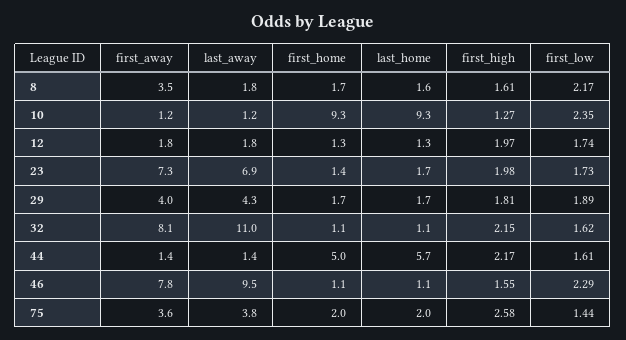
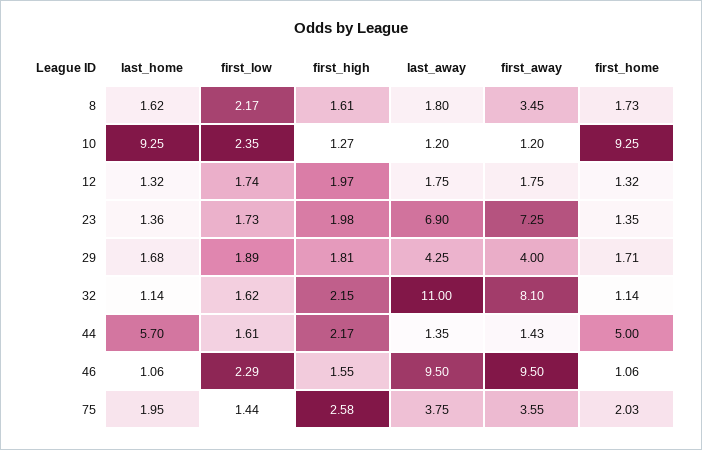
  {
    "first_away": {
      "8": 3.45,
      "10": 1.2,
      "12": 1.75,
      "23": 7.25,
      "29": 4,
      "32": 8.1,
      "44": 1.43,
-     "46": 7.8,
+     "46": 9.5,
      "75": 3.55
    },
    "last_away": {
      "8": 1.8,
      "10": 1.2,
      "12": 1.75,
      "23": 6.9,
      "29": 4.25,
      "32": 11,
      "44": 1.35,
      "46": 9.5,
      "75": 3.75
    },
    "first_home": {
      "8": 1.73,
      "10": 9.25,
      "12": 1.32,
      "23": 1.35,
      "29": 1.71,
      "32": 1.14,
      "44": 5,
      "46": 1.06,
      "75": 2.03
    },
    "last_home": {
      "8": 1.62,
      "10": 9.25,
      "12": 1.32,
-     "23": 1.7,
+     "23": 1.36,
      "29": 1.68,
      "32": 1.14,
      "44": 5.7,
      "46": 1.06,
      "75": 1.95
    },
    "first_high": {
      "8": 1.61,
      "10": 1.27,
      "12": 1.97,
      "23": 1.98,
      "29": 1.81,
      "32": 2.15,
      "44": 2.17,
      "46": 1.55,
      "75": 2.58
    },
    "first_low": {
      "8": 2.17,
      "10": 2.35,
      "12": 1.74,
      "23": 1.73,
      "29": 1.89,
      "32": 1.62,
      "44": 1.61,
      "46": 2.29,
      "75": 1.44
    }
  }

